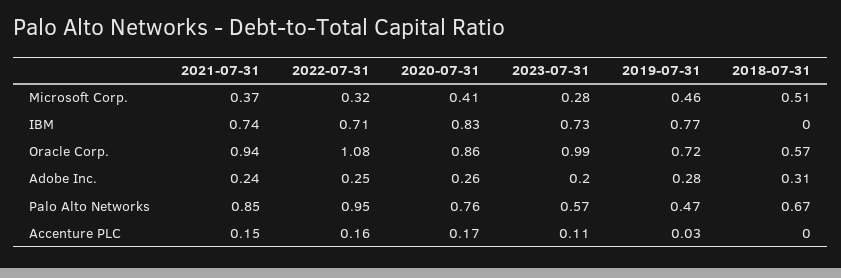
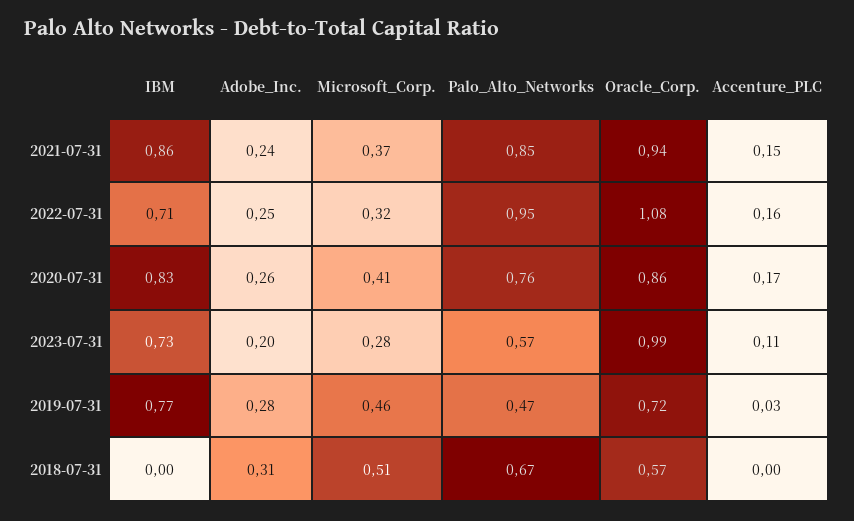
  {
    "2021-07-31": {
      "Microsoft Corp.": 0.37,
-     "IBM": 0.74,
+     "IBM": 0.86,
      "Oracle Corp.": 0.94,
      "Adobe Inc.": 0.24,
      "Palo Alto Networks": 0.85,
      "Accenture PLC": 0.15
    },
    "2022-07-31": {
      "Microsoft Corp.": 0.32,
      "IBM": 0.71,
      "Oracle Corp.": 1.08,
      "Adobe Inc.": 0.25,
      "Palo Alto Networks": 0.95,
      "Accenture PLC": 0.16
    },
    "2020-07-31": {
      "Microsoft Corp.": 0.41,
      "IBM": 0.83,
      "Oracle Corp.": 0.86,
      "Adobe Inc.": 0.26,
      "Palo Alto Networks": 0.76,
      "Accenture PLC": 0.17
    },
    "2023-07-31": {
      "Microsoft Corp.": 0.28,
      "IBM": 0.73,
      "Oracle Corp.": 0.99,
      "Adobe Inc.": 0.2,
      "Palo Alto Networks": 0.57,
      "Accenture PLC": 0.11
    },
    "2019-07-31": {
      "Microsoft Corp.": 0.46,
      "IBM": 0.77,
      "Oracle Corp.": 0.72,
      "Adobe Inc.": 0.28,
      "Palo Alto Networks": 0.47,
      "Accenture PLC": 0.03
    },
    "2018-07-31": {
      "Microsoft Corp.": 0.51,
      "IBM": 0,
      "Oracle Corp.": 0.57,
      "Adobe Inc.": 0.31,
      "Palo Alto Networks": 0.67,
      "Accenture PLC": 0
    }
  }

